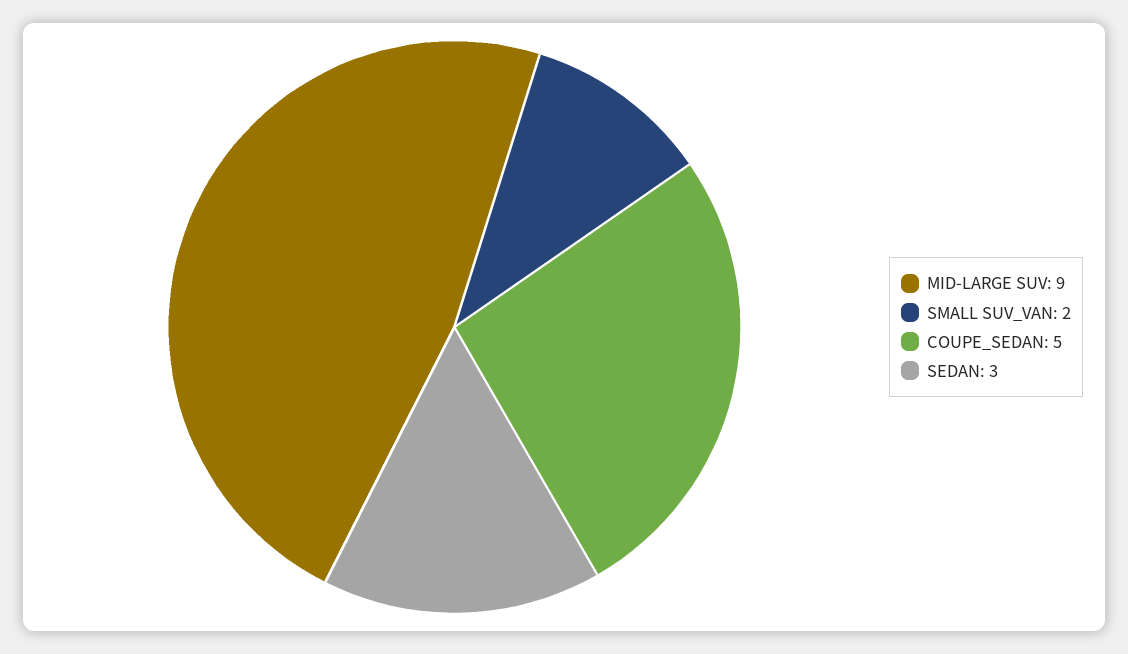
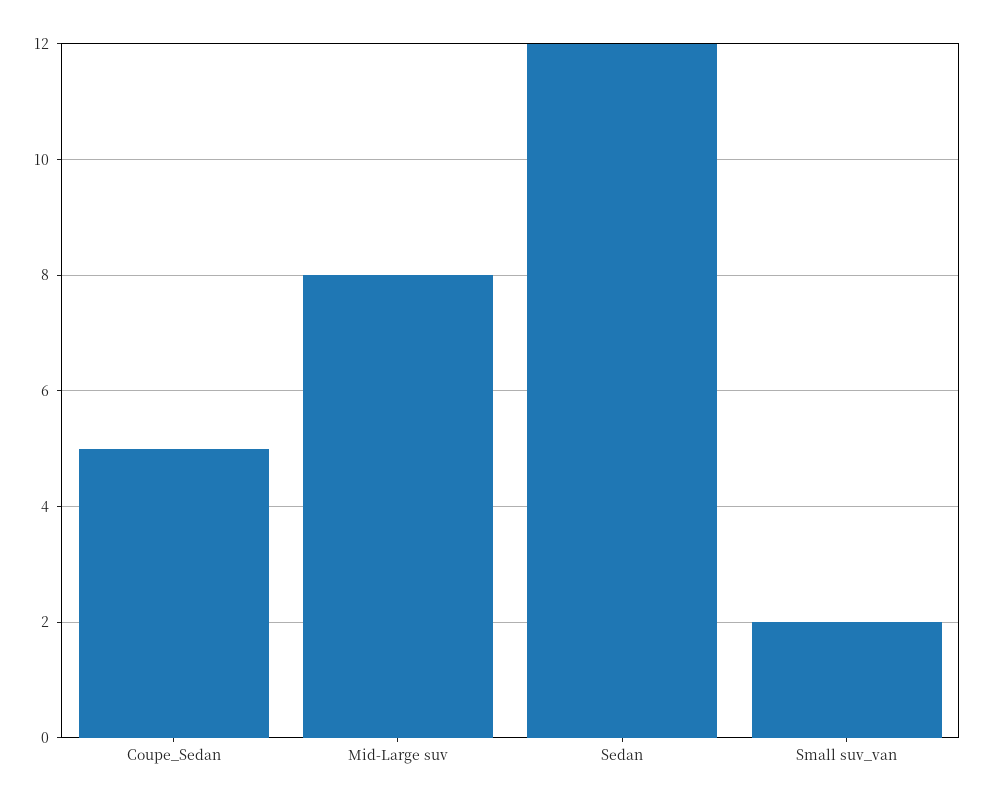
  {
-   "MID-LARGE SUV": 9,
+   "MID-LARGE SUV": 8,
    "SMALL SUV_VAN": 2,
    "COUPE_SEDAN": 5,
-   "SEDAN": 3
+   "SEDAN": 12
  }

